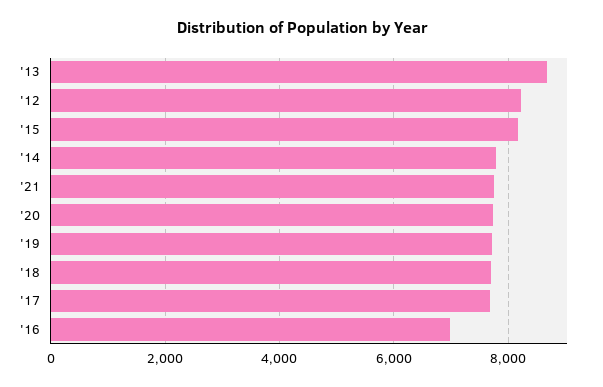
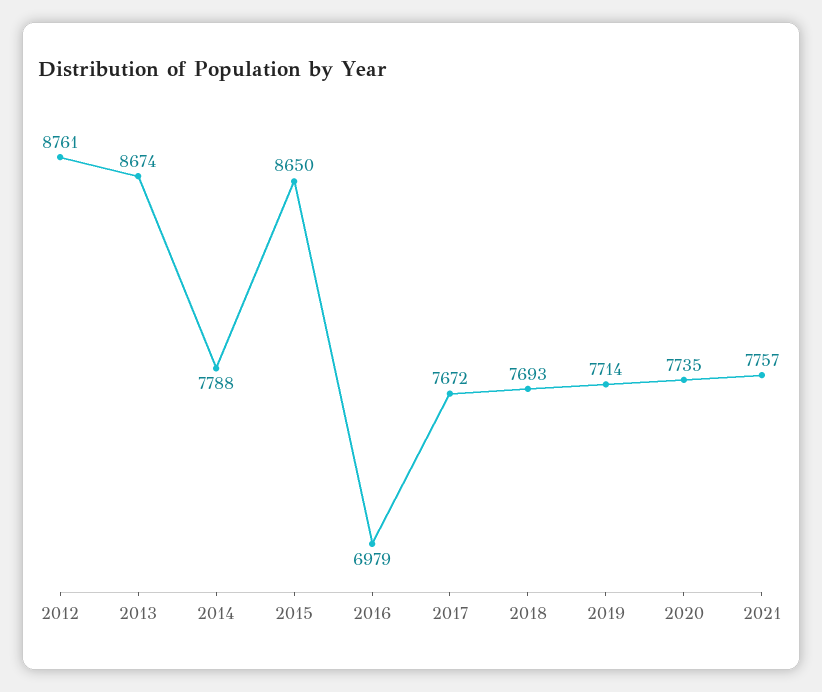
  {
    "'13": 8674,
-   "'12": 8200,
+   "'12": 8761,
-   "'15": 8200,
+   "'15": 8650,
    "'14": 7788,
    "'21": 7757,
    "'20": 7735,
    "'19": 7714,
    "'18": 7693,
    "'17": 7672,
    "'16": 6979
  }

